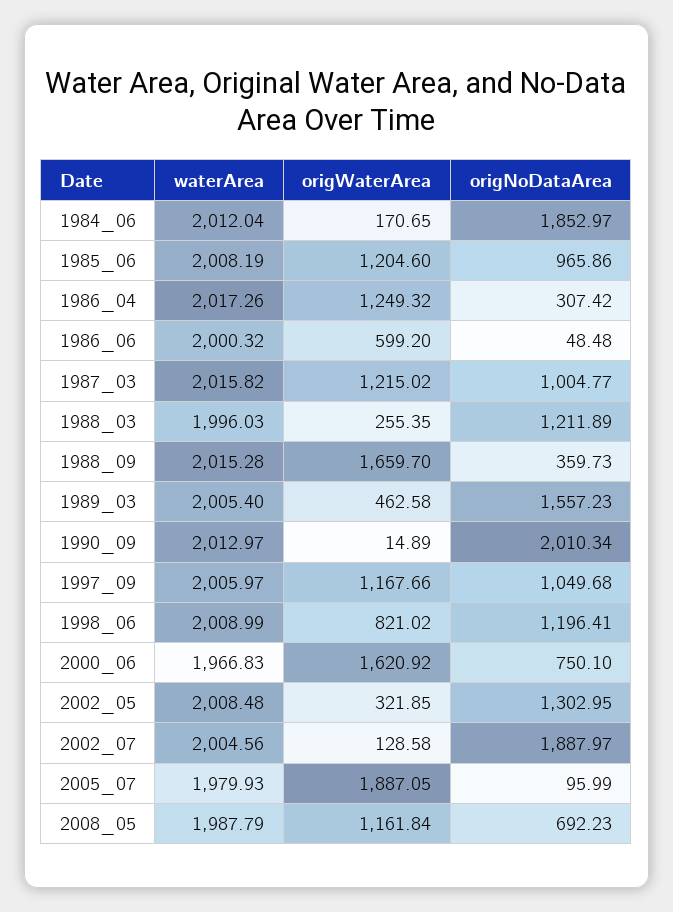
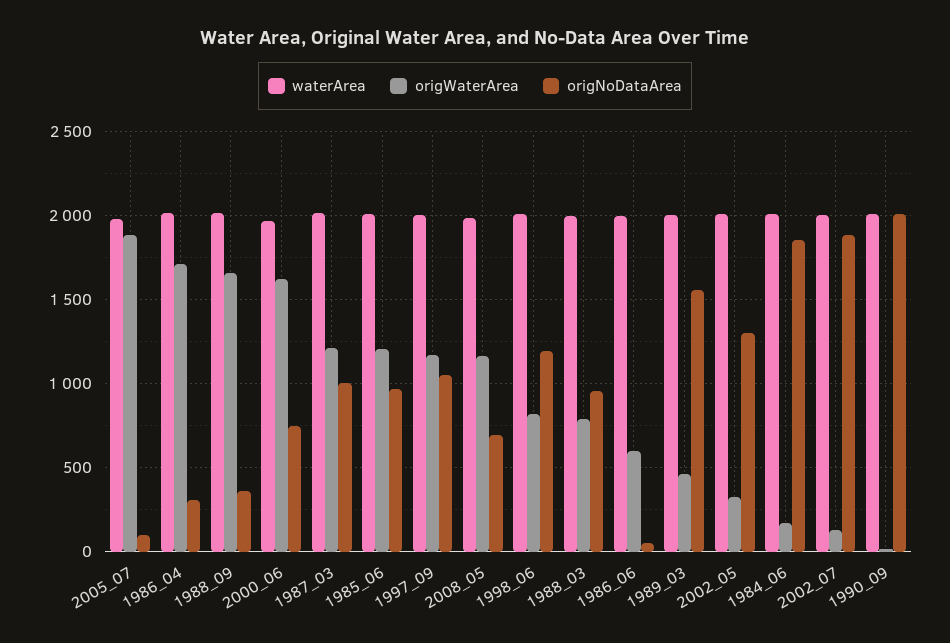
  {
    "waterArea": {
      "1984_06": 2012.04,
      "1985_06": 2008.19,
      "1986_04": 2017.26,
      "1986_06": 2000.32,
      "1987_03": 2015.82,
      "1988_03": 1996.03,
      "1988_09": 2015.28,
      "1989_03": 2005.4,
      "1990_09": 2012.97,
      "1997_09": 2005.97,
      "1998_06": 2008.99,
      "2000_06": 1966.83,
      "2002_05": 2008.48,
      "2002_07": 2004.56,
      "2005_07": 1979.93,
      "2008_05": 1987.79
    },
    "origWaterArea": {
      "1984_06": 170.65,
      "1985_06": 1204.6,
-     "1986_04": 1249.32,
+     "1986_04": 1700,
      "1986_06": 599.2,
      "1987_03": 1215.02,
-     "1988_03": 255.35,
+     "1988_03": 800,
      "1988_09": 1659.7,
      "1989_03": 462.58,
      "1990_09": 14.89,
      "1997_09": 1167.66,
      "1998_06": 821.02,
      "2000_06": 1620.92,
      "2002_05": 321.85,
      "2002_07": 128.58,
      "2005_07": 1887.05,
      "2008_05": 1161.84
    },
    "origNoDataArea": {
      "1984_06": 1852.97,
      "1985_06": 965.86,
      "1986_04": 307.42,
      "1986_06": 48.48,
      "1987_03": 1004.77,
-     "1988_03": 1211.89,
+     "1988_03": 950,
      "1988_09": 359.73,
      "1989_03": 1557.23,
      "1990_09": 2010.34,
      "1997_09": 1049.68,
      "1998_06": 1196.41,
      "2000_06": 750.1,
      "2002_05": 1302.95,
      "2002_07": 1887.97,
      "2005_07": 95.99,
      "2008_05": 692.23
    }
  }

